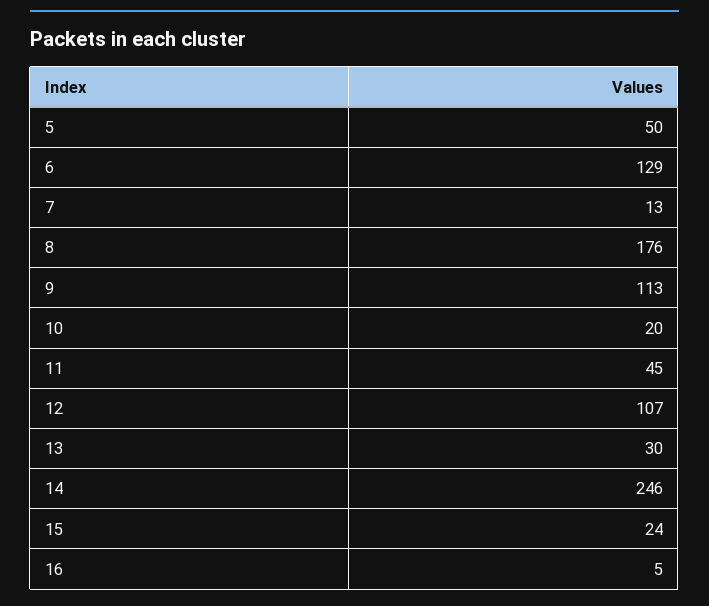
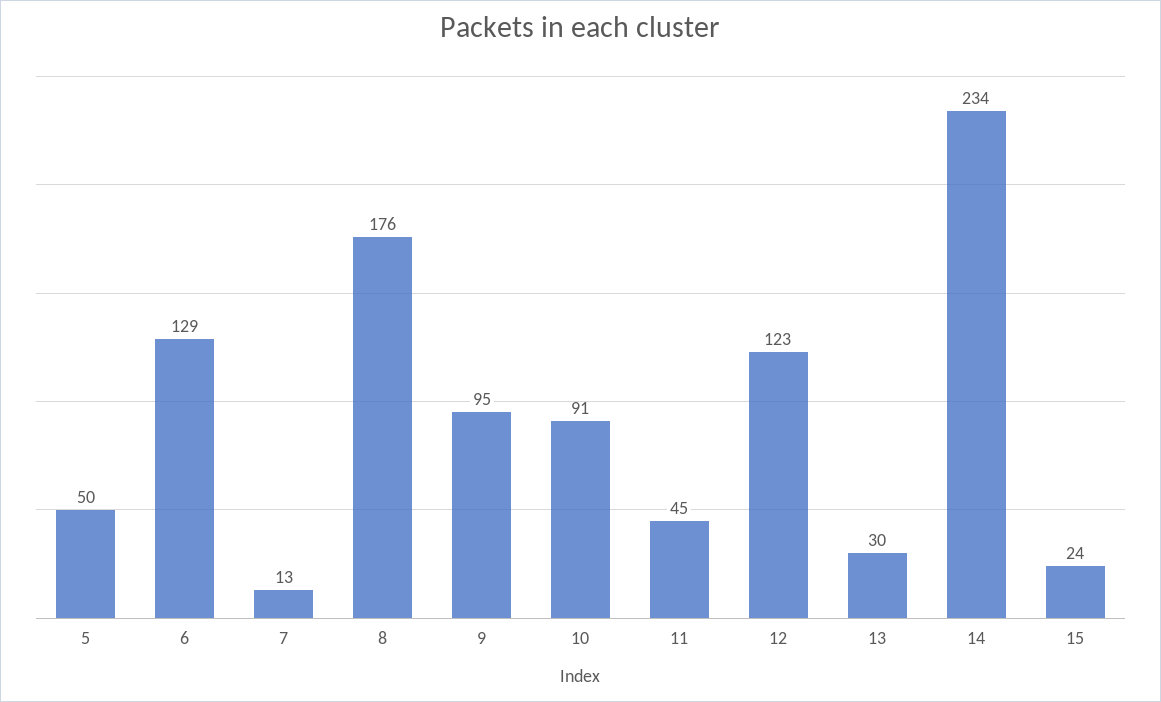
  {
    "5": 50,
    "6": 129,
    "7": 13,
    "8": 176,
-   "9": 113,
+   "9": 95,
-   "10": 20,
+   "10": 91,
    "11": 45,
-   "12": 107,
+   "12": 123,
    "13": 30,
-   "14": 246,
+   "14": 234,
-   "15": 24,
+   "15": 24
-   "16": 5
  }

